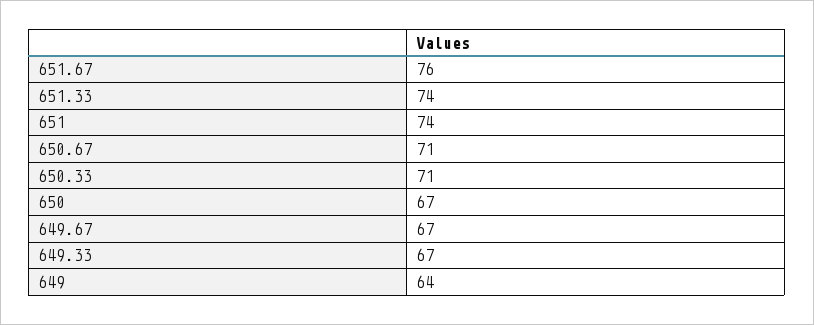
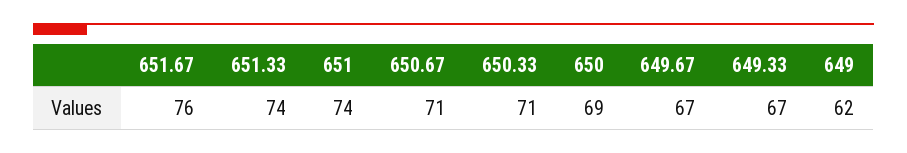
  {
    "651.67": 76,
    "651.33": 74,
    "651": 74,
    "650.67": 71,
    "650.33": 71,
-   "650": 67,
+   "650": 69,
    "649.67": 67,
    "649.33": 67,
-   "649": 64
+   "649": 62
  }

